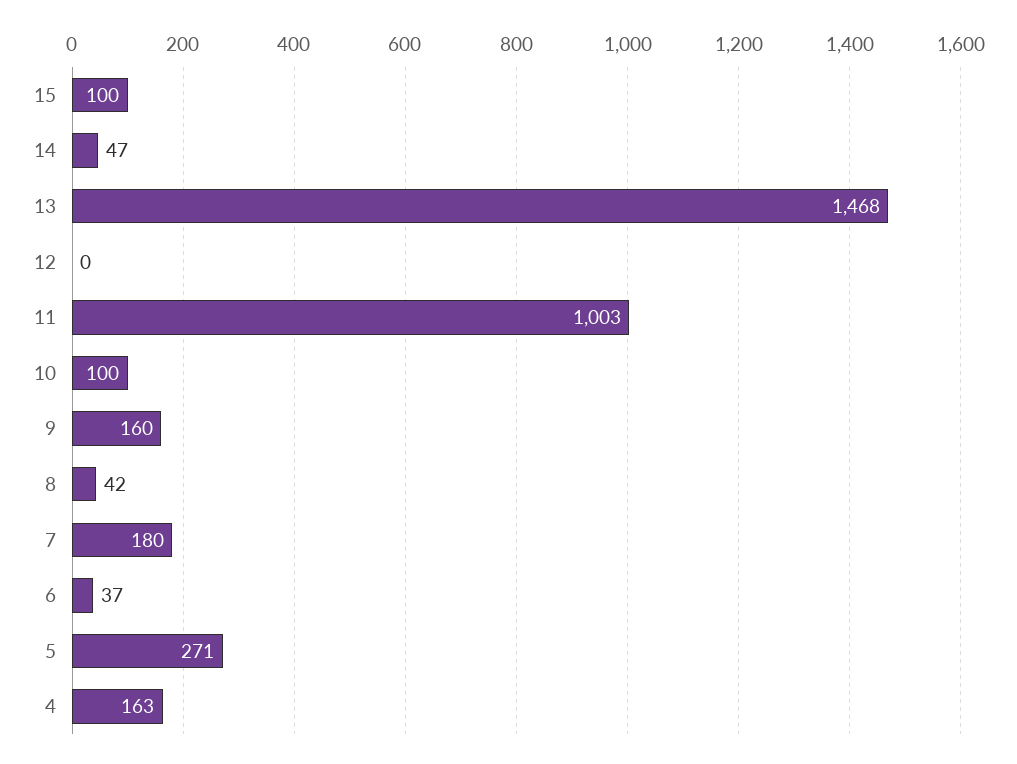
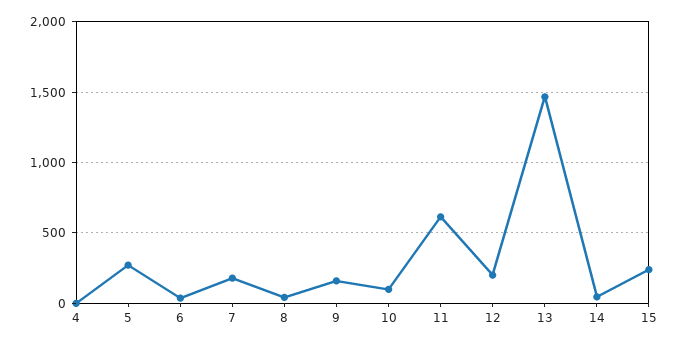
  {
-   "15": 100,
+   "15": 250,
    "14": 47,
    "13": 1468,
-   "12": 0,
+   "12": 200,
-   "11": 1003,
+   "11": 600,
    "10": 100,
    "9": 160,
    "8": 42,
    "7": 180,
    "6": 37,
    "5": 271,
-   "4": 163
+   "4": 0
  }

